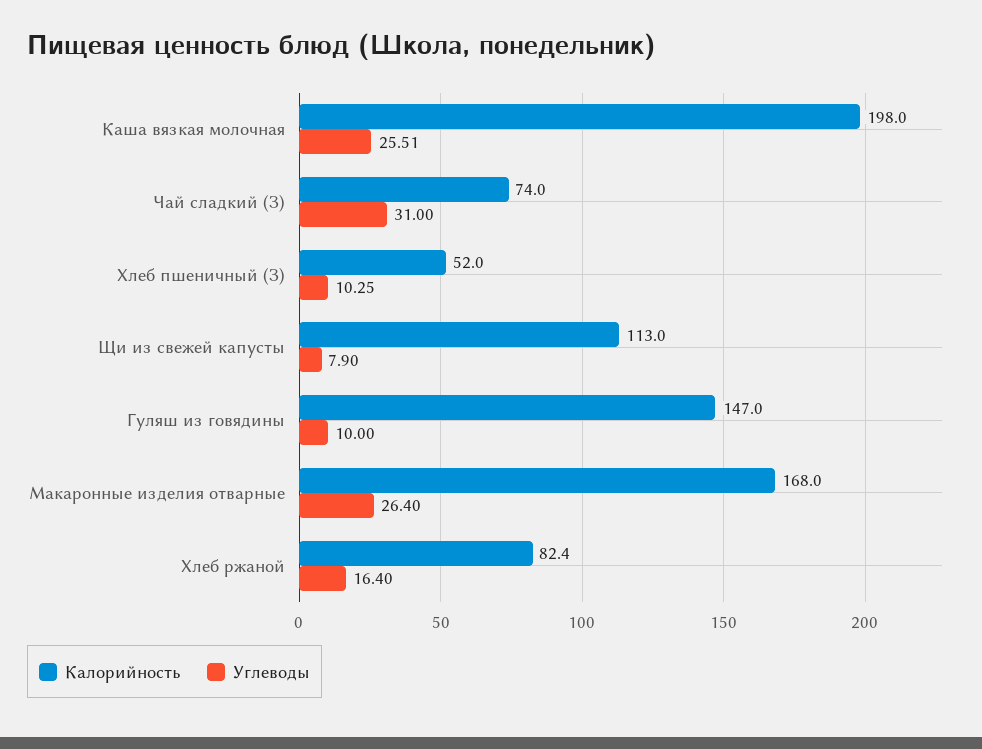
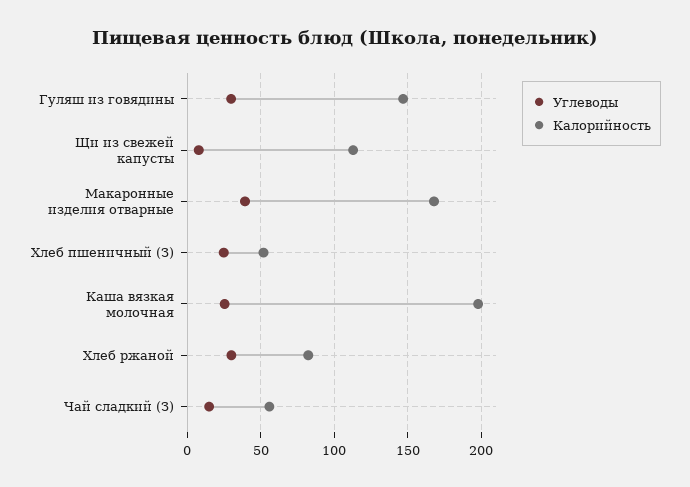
  {
    "Калорийность": {
      "Каша вязкая молочная": 198,
-     "Чай сладкий (З)": 74,
+     "Чай сладкий (З)": 55,
      "Хлеб пшеничный (З)": 52,
      "Щи из свежей капусты": 113,
      "Гуляш из говядины": 147,
      "Макаронные изделия отварные": 168,
      "Хлеб ржаной": 82.4
    },
    "Углеводы": {
      "Каша вязкая молочная": 25.51,
-     "Чай сладкий (З)": 31,
+     "Чай сладкий (З)": 15,
-     "Хлеб пшеничный (З)": 10.25,
+     "Хлеб пшеничный (З)": 25,
      "Щи из свежей капусты": 7.9,
-     "Гуляш из говядины": 10,
+     "Гуляш из говядины": 30,
-     "Макаронные изделия отварные": 26.4,
+     "Макаронные изделия отварные": 40,
-     "Хлеб ржаной": 16.4
+     "Хлеб ржаной": 30
    }
  }

